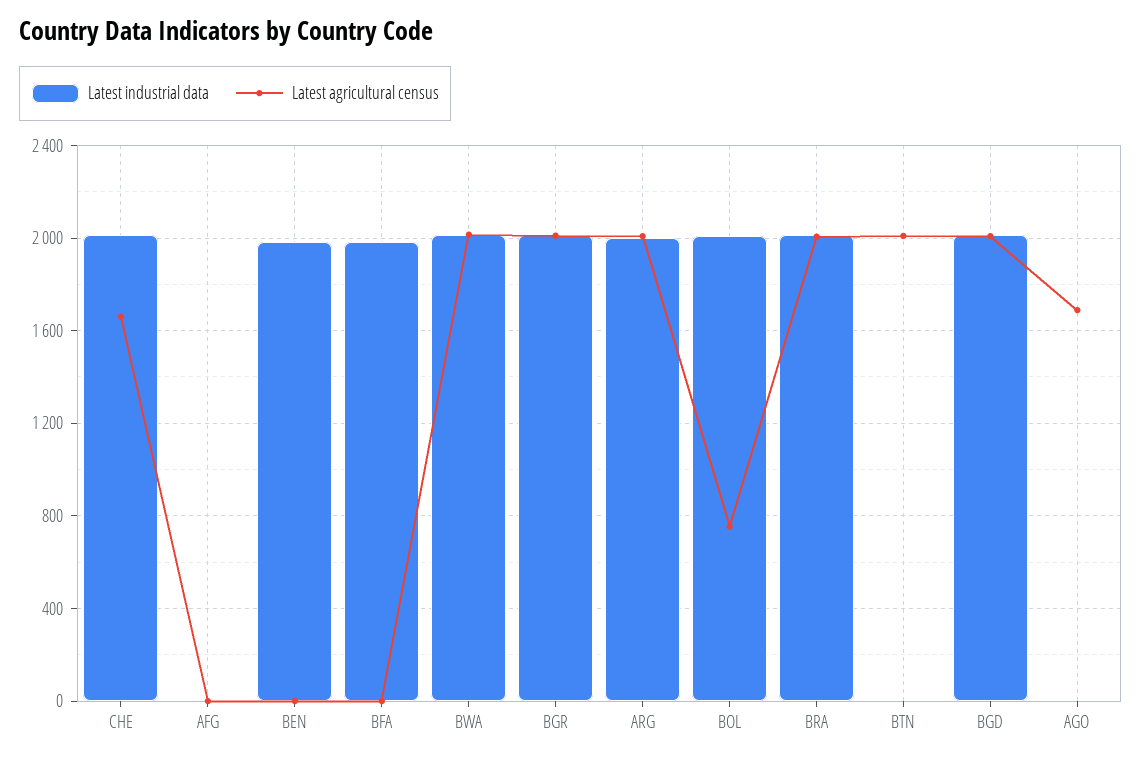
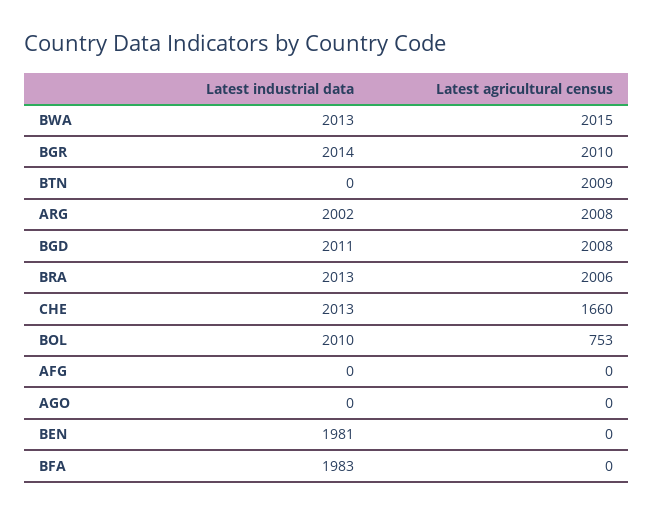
  {
    "Latest industrial data": {
      "CHE": 2013,
      "AFG": 0,
      "BEN": 1981,
      "BFA": 1983,
      "BWA": 2013,
      "BGR": 2014,
      "ARG": 2002,
      "BOL": 2010,
      "BRA": 2013,
      "BTN": 0,
      "BGD": 2011,
      "AGO": 0
    },
    "Latest agricultural census": {
      "CHE": 1660,
      "AFG": 0,
      "BEN": 0,
      "BFA": 0,
      "BWA": 2015,
      "BGR": 2010,
      "ARG": 2008,
      "BOL": 753,
      "BRA": 2006,
      "BTN": 2009,
      "BGD": 2008,
-     "AGO": 1700
+     "AGO": 0
    }
  }

